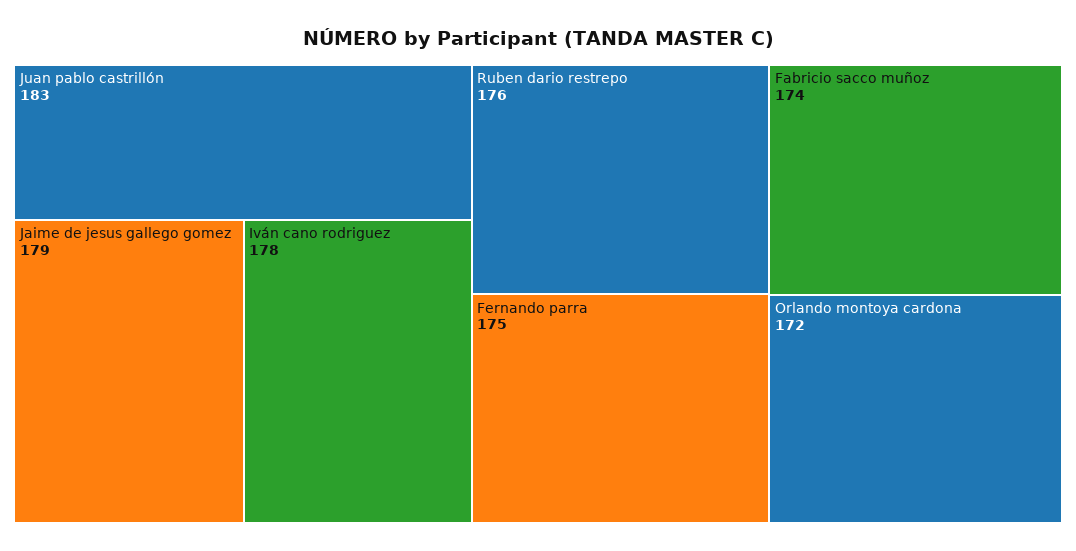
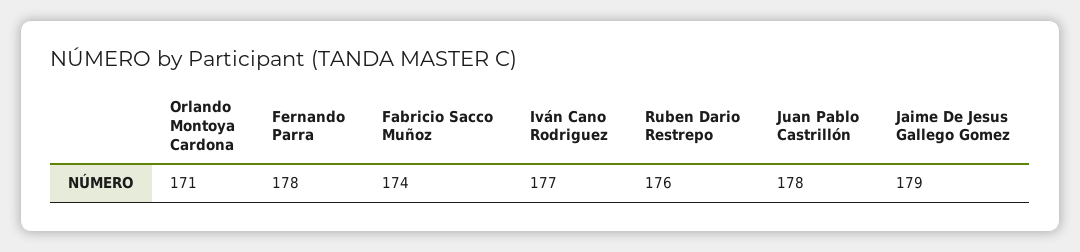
  {
-   "Juan pablo castrillón": 183,
+   "Juan pablo castrillón": 178,
    "Jaime de jesus gallego gomez": 179,
-   "Iván cano rodriguez": 178,
+   "Iván cano rodriguez": 177,
    "Ruben dario restrepo": 176,
-   "Fernando parra": 175,
+   "Fernando parra": 178,
    "Fabricio sacco muñoz": 174,
-   "Orlando montoya cardona": 172
+   "Orlando montoya cardona": 171
  }

